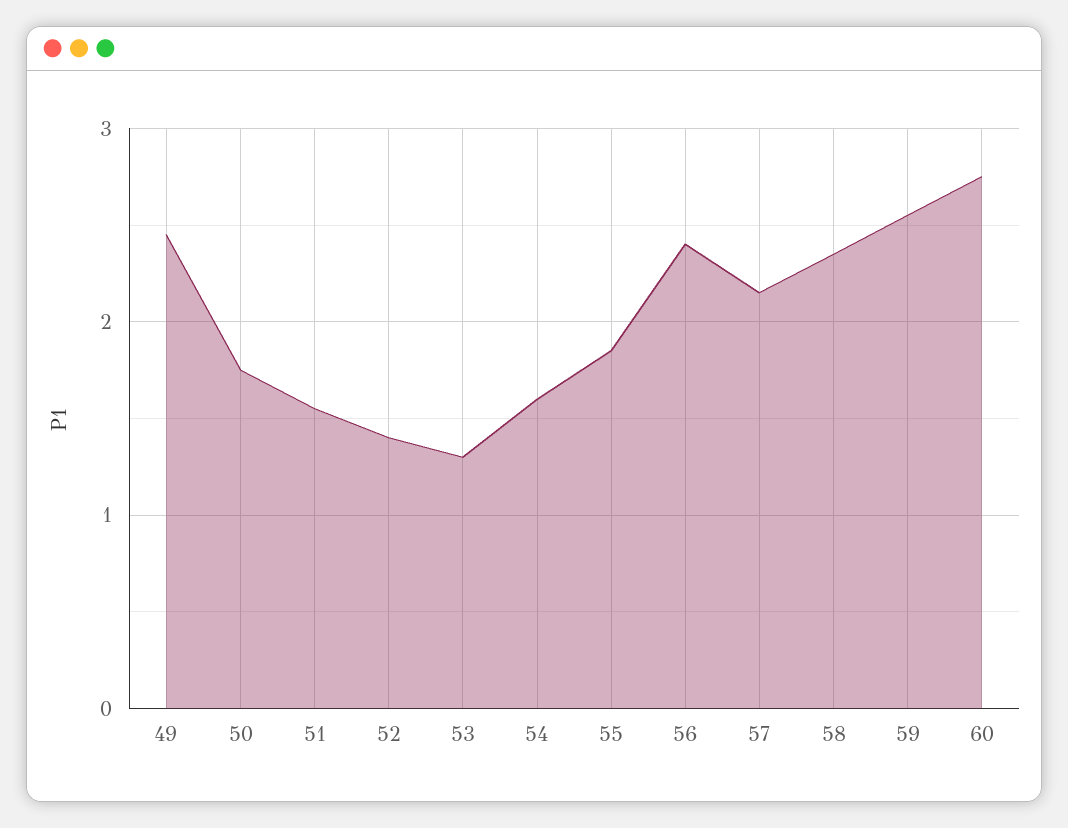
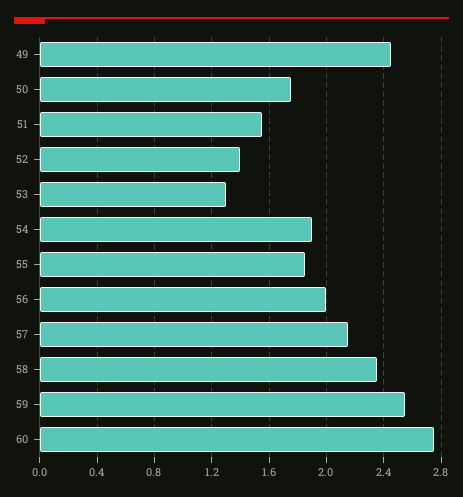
  {
    "49": 2.45,
    "50": 1.75,
    "51": 1.55,
    "52": 1.4,
    "53": 1.3,
-   "54": 1.6,
+   "54": 1.9,
    "55": 1.85,
-   "56": 2.4,
+   "56": 2,
    "57": 2.15,
    "58": 2.35,
    "59": 2.55,
    "60": 2.75
  }

